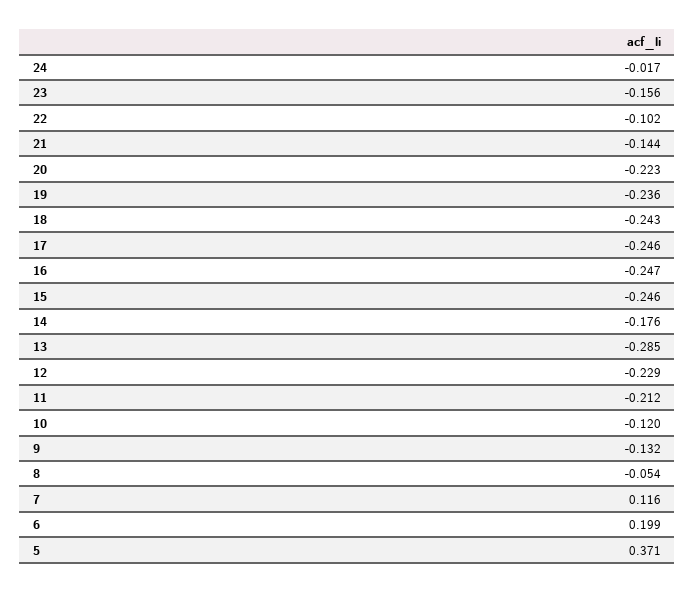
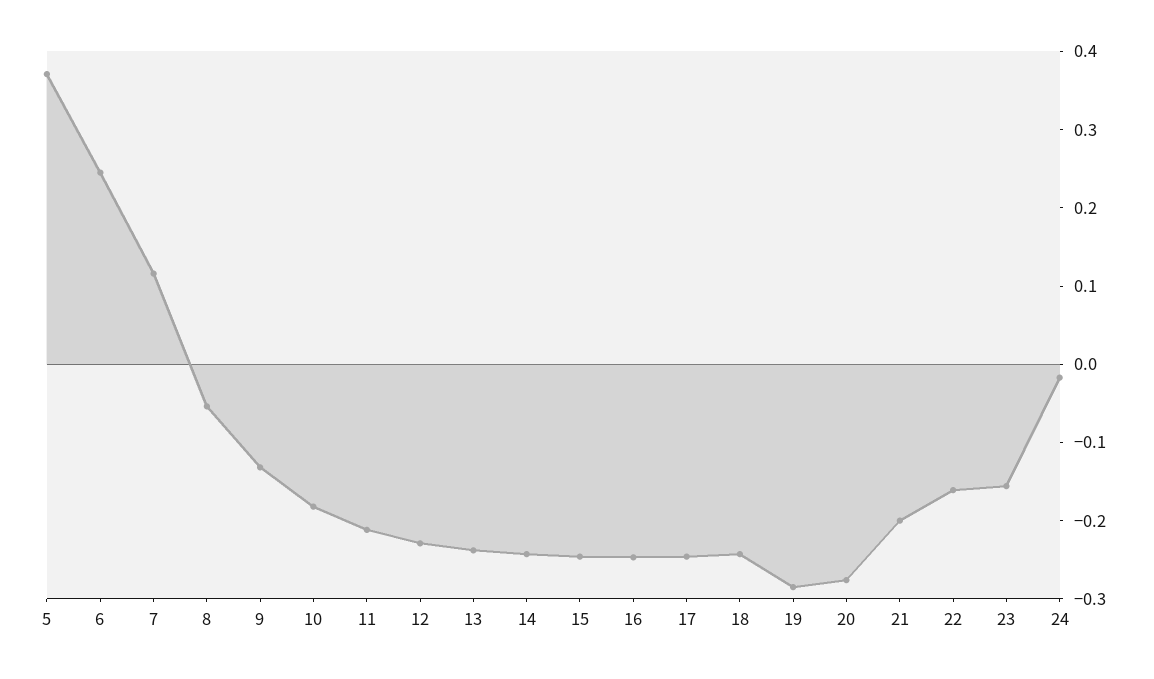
  {
    "24": -0.017,
    "23": -0.156,
-   "22": -0.102,
+   "22": -0.16,
-   "21": -0.144,
+   "21": -0.2,
-   "20": -0.223,
+   "20": -0.28,
-   "19": -0.236,
+   "19": -0.28,
    "18": -0.243,
    "17": -0.246,
    "16": -0.247,
    "15": -0.246,
-   "14": -0.176,
+   "14": -0.24,
-   "13": -0.285,
+   "13": -0.24,
    "12": -0.229,
    "11": -0.212,
-   "10": -0.12,
+   "10": -0.18,
    "9": -0.132,
    "8": -0.054,
    "7": 0.116,
-   "6": 0.199,
+   "6": 0.24,
    "5": 0.371
  }

